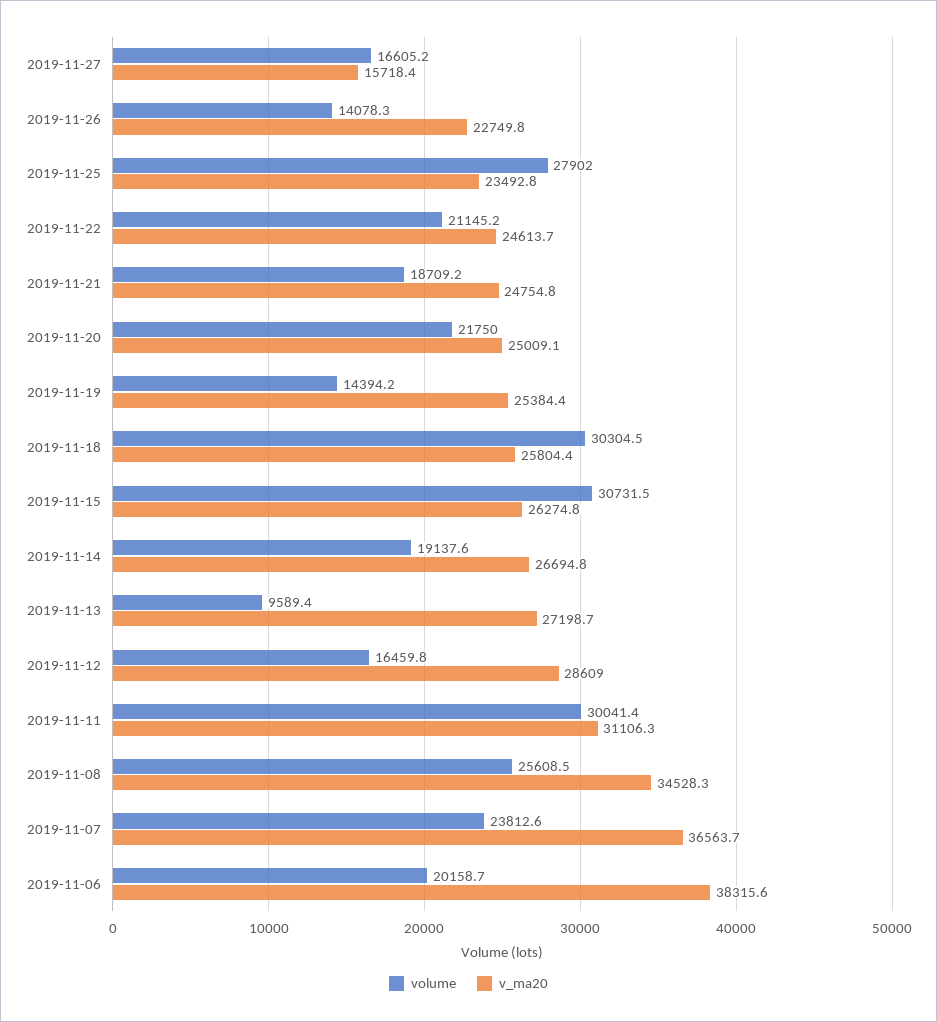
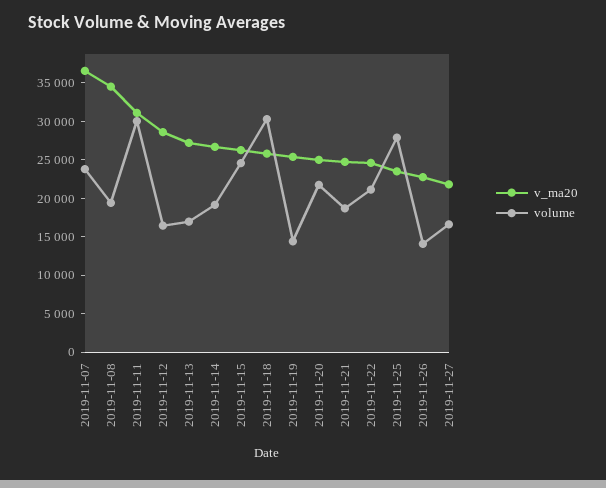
  {
    "volume": {
      "2019-11-27": 16605.2,
      "2019-11-26": 14078.3,
      "2019-11-25": 27902,
      "2019-11-22": 21145.2,
      "2019-11-21": 18709.2,
      "2019-11-20": 21750,
      "2019-11-19": 14394.2,
      "2019-11-18": 30304.5,
-     "2019-11-15": 30731.5,
+     "2019-11-15": 25000,
      "2019-11-14": 19137.6,
-     "2019-11-13": 9589.4,
+     "2019-11-13": 17500,
      "2019-11-12": 16459.8,
      "2019-11-11": 30041.4,
-     "2019-11-08": 25608.5,
+     "2019-11-08": 20000,
-     "2019-11-07": 23812.6,
+     "2019-11-07": 23812.6
-     "2019-11-06": 20158.7
    },
    "v_ma20": {
-     "2019-11-27": 15718.4,
+     "2019-11-27": 22500,
      "2019-11-26": 22749.8,
      "2019-11-25": 23492.8,
      "2019-11-22": 24613.7,
      "2019-11-21": 24754.8,
      "2019-11-20": 25009.1,
      "2019-11-19": 25384.4,
      "2019-11-18": 25804.4,
      "2019-11-15": 26274.8,
      "2019-11-14": 26694.8,
      "2019-11-13": 27198.7,
      "2019-11-12": 28609,
      "2019-11-11": 31106.3,
      "2019-11-08": 34528.3,
-     "2019-11-07": 36563.7,
+     "2019-11-07": 36563.7
-     "2019-11-06": 38315.6
    }
  }

